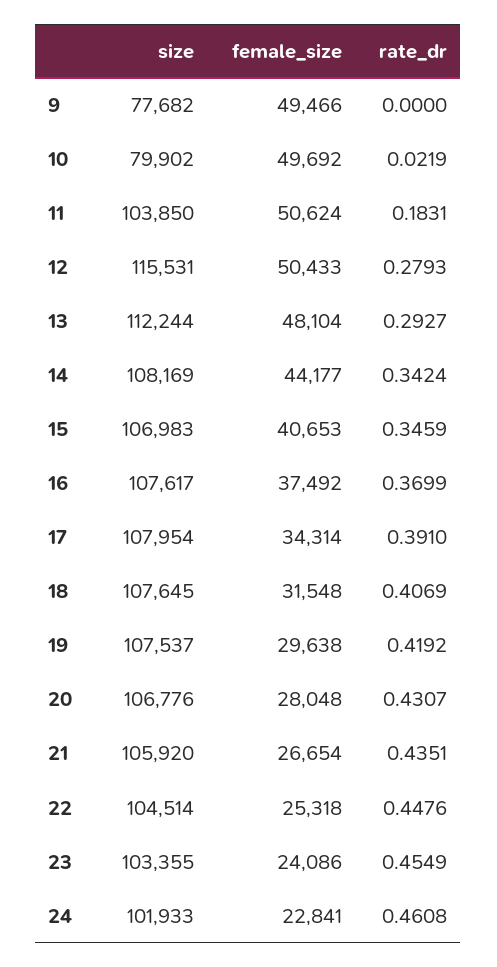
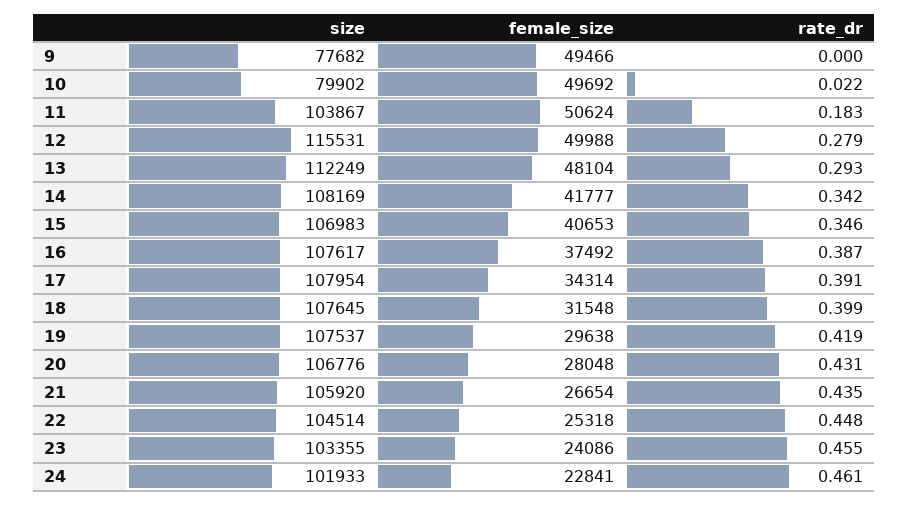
  {
    "size": {
      "9": 77682,
      "10": 79902,
-     "11": 103850,
+     "11": 103867,
      "12": 115531,
-     "13": 112244,
+     "13": 112249,
      "14": 108169,
      "15": 106983,
      "16": 107617,
      "17": 107954,
      "18": 107645,
      "19": 107537,
      "20": 106776,
      "21": 105920,
      "22": 104514,
      "23": 103355,
      "24": 101933
    },
    "female_size": {
      "9": 49466,
      "10": 49692,
      "11": 50624,
-     "12": 50433,
+     "12": 49988,
      "13": 48104,
-     "14": 44177,
+     "14": 41777,
      "15": 40653,
      "16": 37492,
      "17": 34314,
      "18": 31548,
      "19": 29638,
      "20": 28048,
      "21": 26654,
      "22": 25318,
      "23": 24086,
      "24": 22841
    },
    "rate_dr": {
      "9": 0,
      "10": 0.0219,
      "11": 0.1831,
      "12": 0.2793,
      "13": 0.2927,
      "14": 0.3424,
      "15": 0.3459,
-     "16": 0.3699,
+     "16": 0.387,
      "17": 0.391,
-     "18": 0.4069,
+     "18": 0.399,
      "19": 0.4192,
      "20": 0.4307,
      "21": 0.4351,
      "22": 0.4476,
      "23": 0.4549,
      "24": 0.4608
    }
  }

